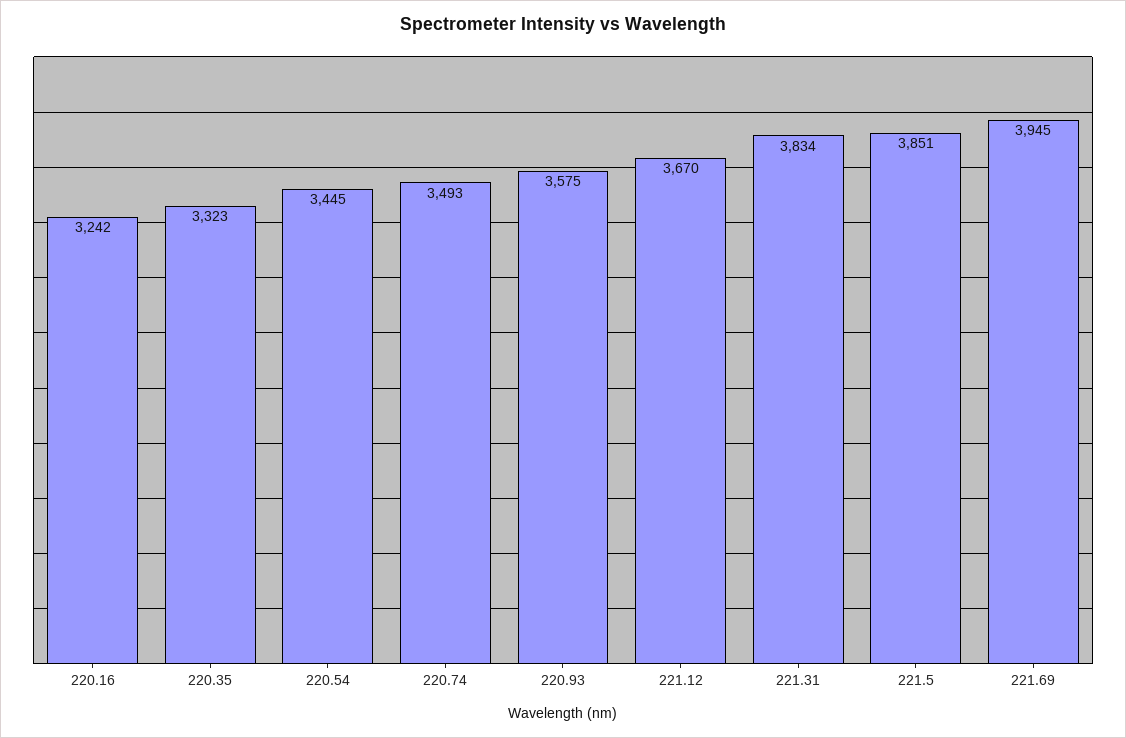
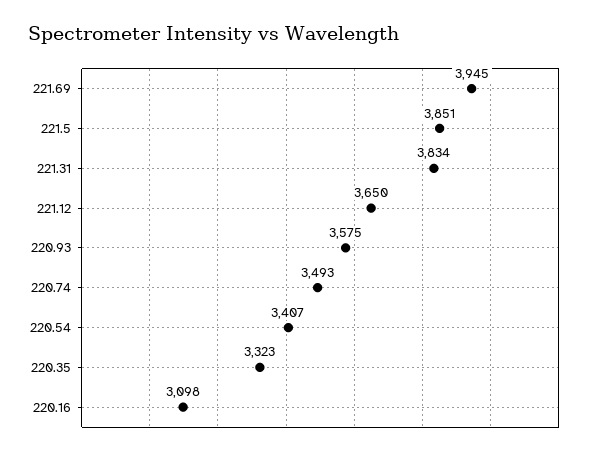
  {
-   "220.16": 3242,
+   "220.16": 3098,
    "220.35": 3323,
-   "220.54": 3445,
+   "220.54": 3407,
    "220.74": 3493,
    "220.93": 3575,
-   "221.12": 3670,
+   "221.12": 3650,
    "221.31": 3834,
    "221.5": 3851,
    "221.69": 3945
  }

